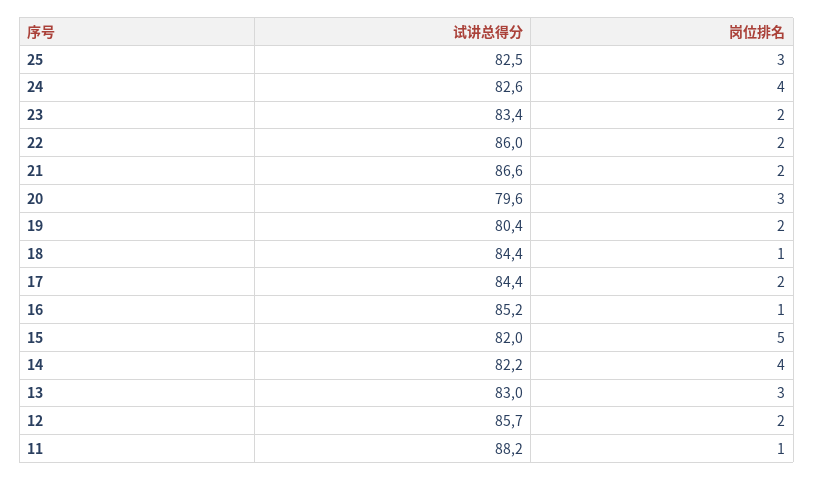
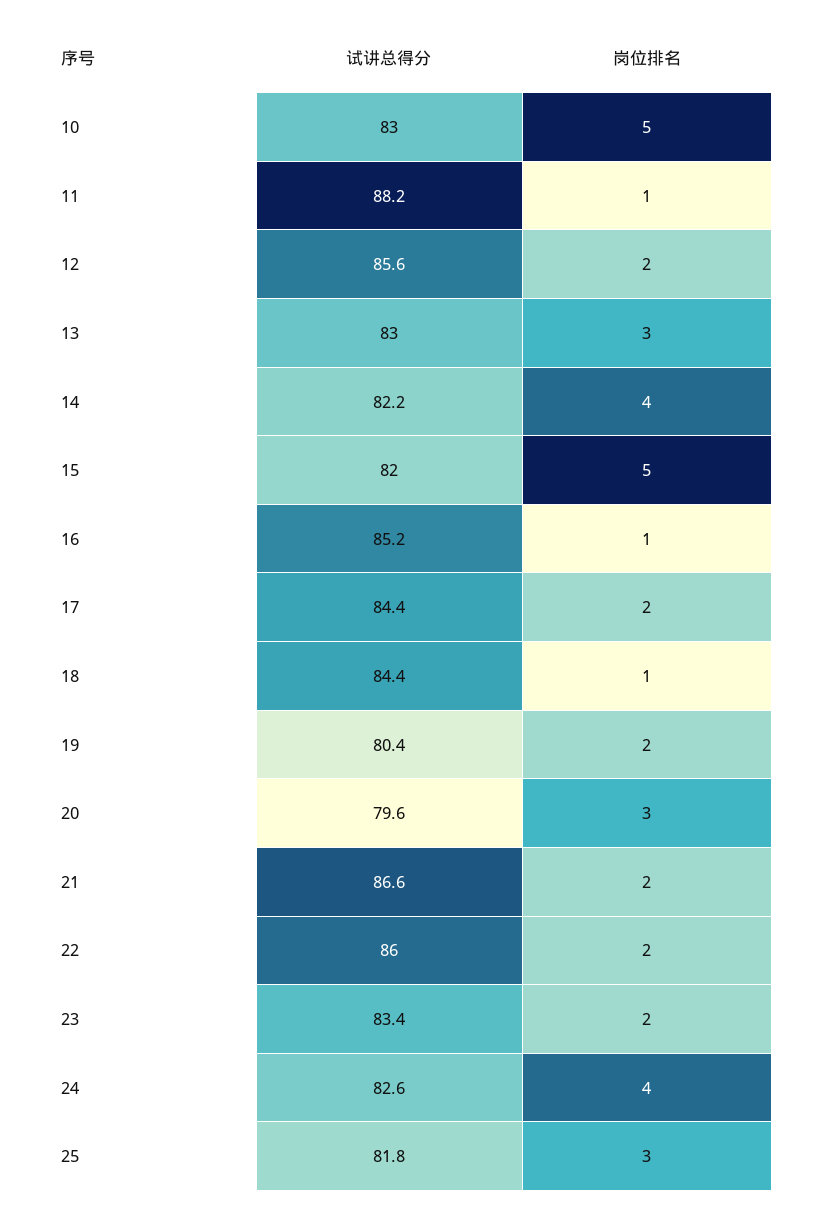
  {
    "试讲总得分": {
-     "25": 82.5,
+     "25": 81.8,
      "24": 82.6,
      "23": 83.4,
      "22": 86,
      "21": 86.6,
      "20": 79.6,
      "19": 80.4,
      "18": 84.4,
      "17": 84.4,
      "16": 85.2,
      "15": 82,
      "14": 82.2,
      "13": 83,
-     "12": 85.7,
+     "12": 85.6,
-     "11": 88.2
+     "11": 88.2,
+     "10": 83
    },
    "岗位排名": {
      "25": 3,
      "24": 4,
      "23": 2,
      "22": 2,
      "21": 2,
      "20": 3,
      "19": 2,
      "18": 1,
      "17": 2,
      "16": 1,
      "15": 5,
      "14": 4,
      "13": 3,
      "12": 2,
-     "11": 1
+     "11": 1,
+     "10": 5
    }
  }

